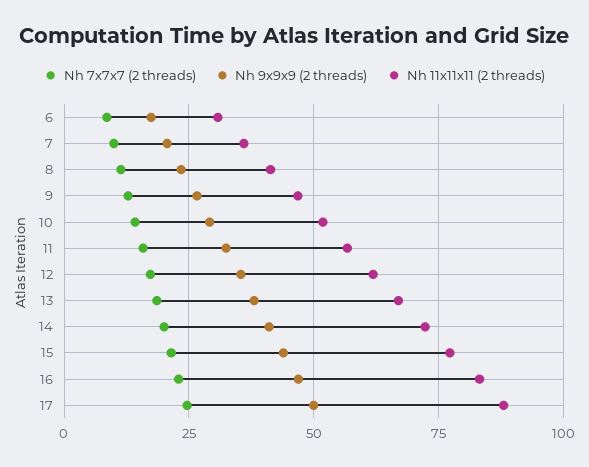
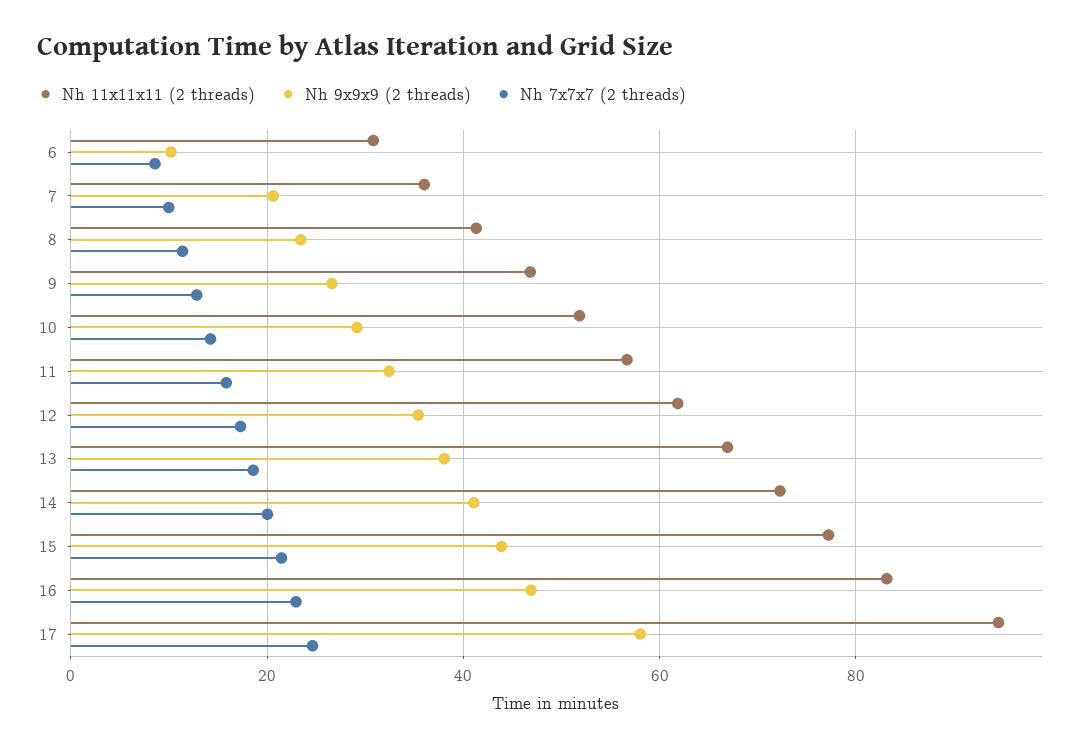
  {
    "Nh 7x7x7 (2 threads)": {
      "6": 8,
      "7": 10,
      "8": 12,
      "9": 12,
      "10": 14,
      "11": 16,
      "12": 18,
      "13": 18,
      "14": 20,
      "15": 22,
      "16": 22,
      "17": 24
    },
    "Nh 9x9x9 (2 threads)": {
-     "6": 17.5,
+     "6": 10,
      "7": 20,
      "8": 24,
      "9": 26,
      "10": 30,
      "11": 32,
      "12": 36,
      "13": 38,
      "14": 42,
      "15": 44,
      "16": 46,
-     "17": 50
+     "17": 58
    },
    "Nh 11x11x11 (2 threads)": {
      "6": 30,
      "7": 36,
      "8": 42,
      "9": 46,
      "10": 52,
      "11": 56,
      "12": 62,
      "13": 66,
      "14": 72,
      "15": 78,
      "16": 84,
-     "17": 87.5
+     "17": 94
    }
  }

